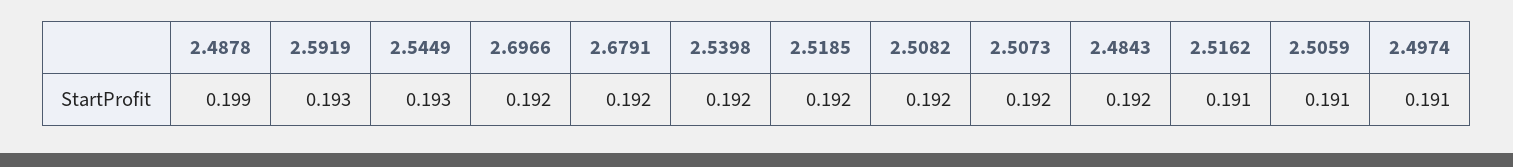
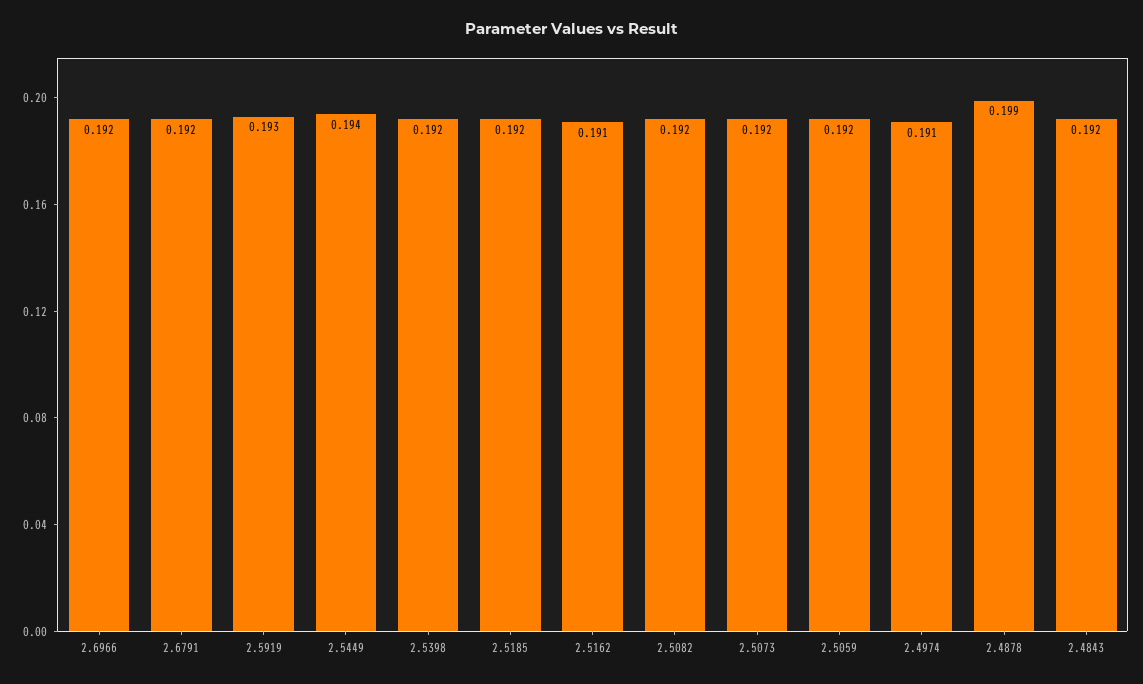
  {
    "2.4878": 0.199,
    "2.5919": 0.193,
-   "2.5449": 0.193,
+   "2.5449": 0.194,
    "2.6966": 0.192,
    "2.6791": 0.192,
    "2.5398": 0.192,
    "2.5185": 0.192,
    "2.5082": 0.192,
    "2.5073": 0.192,
    "2.4843": 0.192,
    "2.5162": 0.191,
-   "2.5059": 0.191,
+   "2.5059": 0.192,
    "2.4974": 0.191
  }

